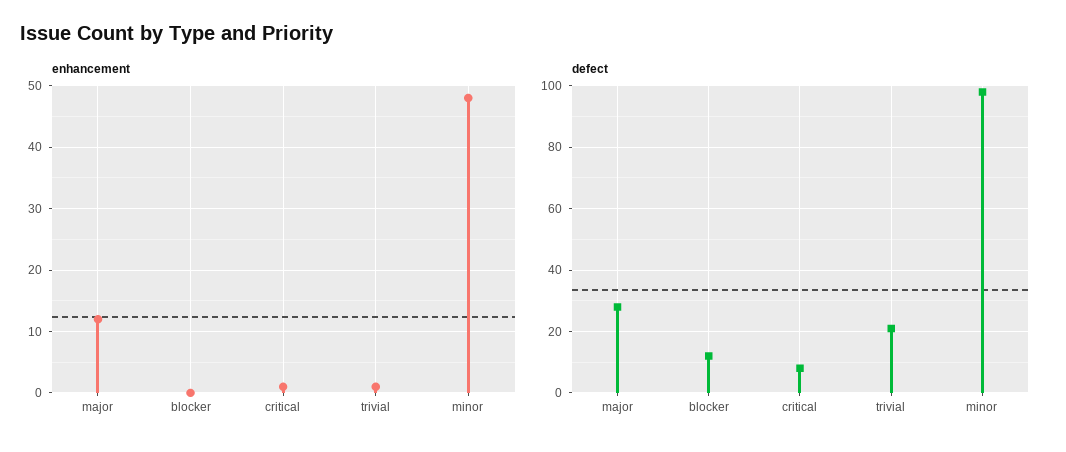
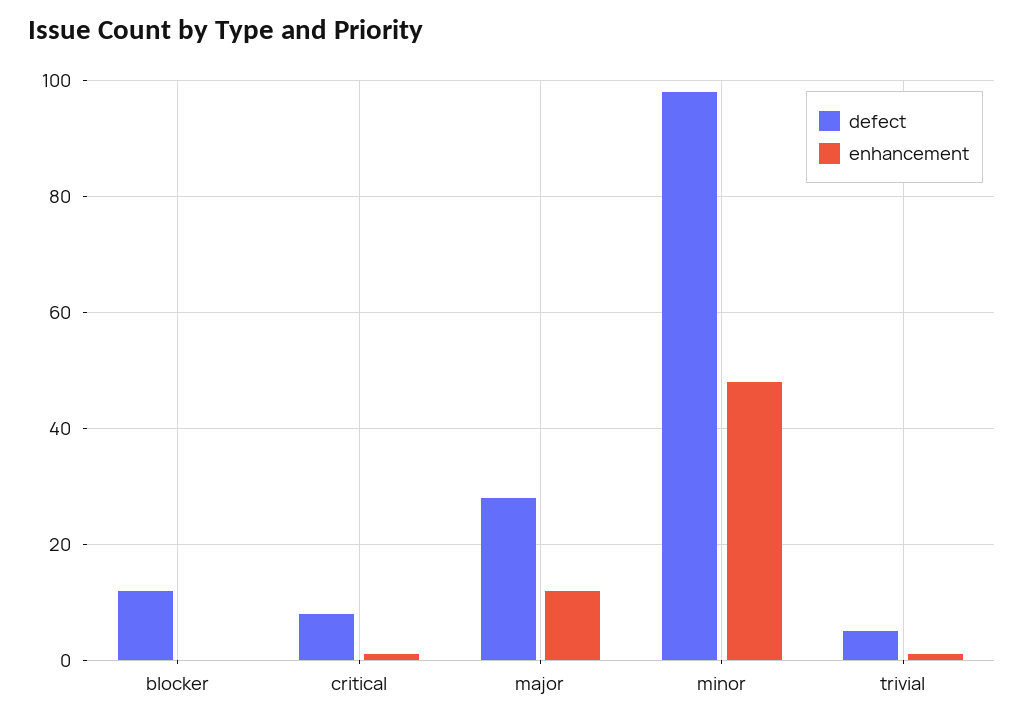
  {
    "enhancement": {
      "major": 12,
      "blocker": 0,
      "critical": 1,
      "trivial": 1,
      "minor": 48
    },
    "defect": {
      "major": 30,
      "blocker": 10,
      "critical": 10,
-     "trivial": 20,
+     "trivial": 5,
      "minor": 100
    }
  }

